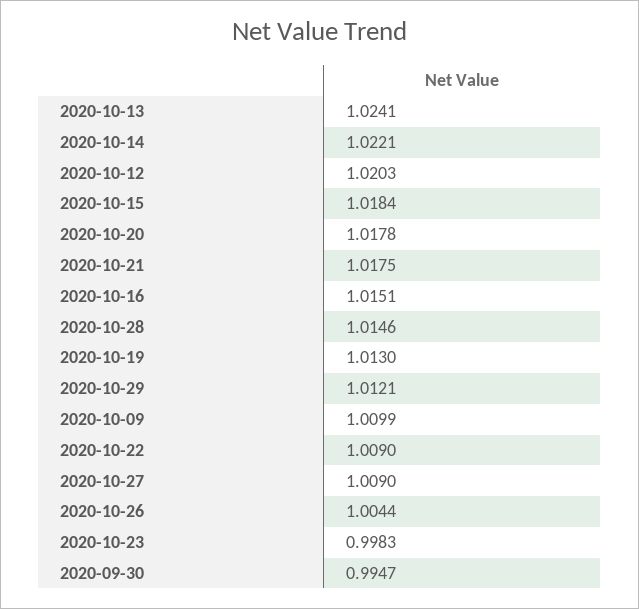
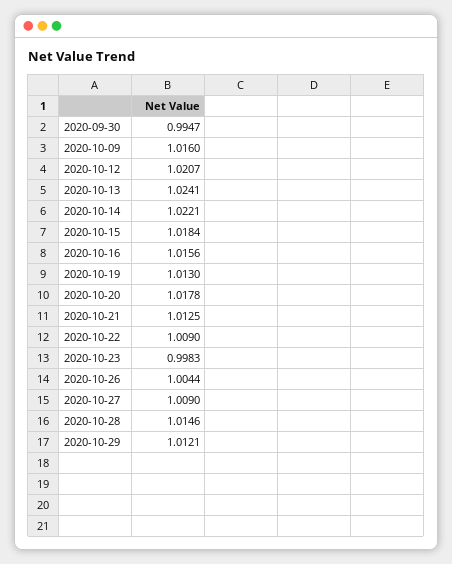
  {
    "2020-10-13": 1.0241,
    "2020-10-14": 1.0221,
-   "2020-10-12": 1.0203,
+   "2020-10-12": 1.0207,
    "2020-10-15": 1.0184,
    "2020-10-20": 1.0178,
-   "2020-10-21": 1.0175,
+   "2020-10-21": 1.0125,
-   "2020-10-16": 1.0151,
+   "2020-10-16": 1.0156,
    "2020-10-28": 1.0146,
    "2020-10-19": 1.013,
    "2020-10-29": 1.0121,
-   "2020-10-09": 1.0099,
+   "2020-10-09": 1.016,
    "2020-10-22": 1.009,
    "2020-10-27": 1.009,
    "2020-10-26": 1.0044,
    "2020-10-23": 0.9983,
    "2020-09-30": 0.9947
  }

